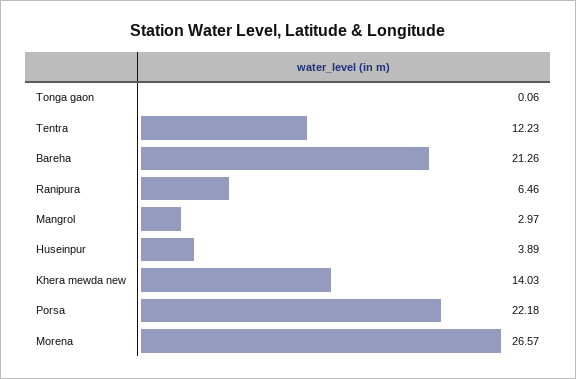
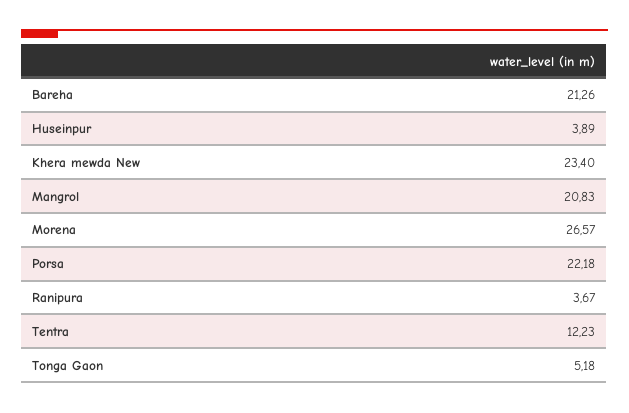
  {
-   "Tonga gaon": 0.06,
+   "Tonga gaon": 5.18,
    "Tentra": 12.23,
    "Bareha": 21.26,
-   "Ranipura": 6.46,
+   "Ranipura": 3.67,
-   "Mangrol": 2.97,
+   "Mangrol": 20.83,
    "Huseinpur": 3.89,
-   "Khera mewda new": 14.03,
+   "Khera mewda new": 23.4,
    "Porsa": 22.18,
    "Morena": 26.57
  }

